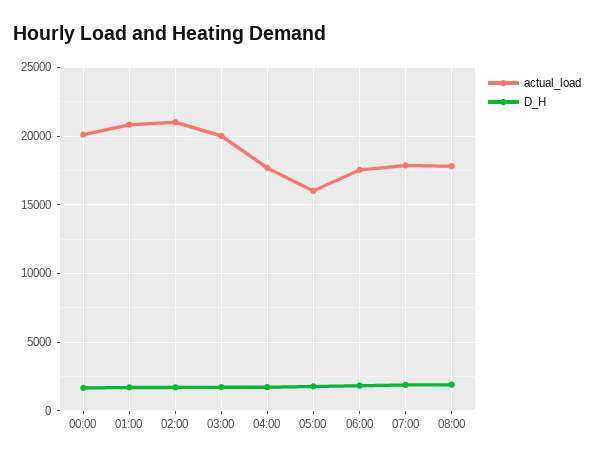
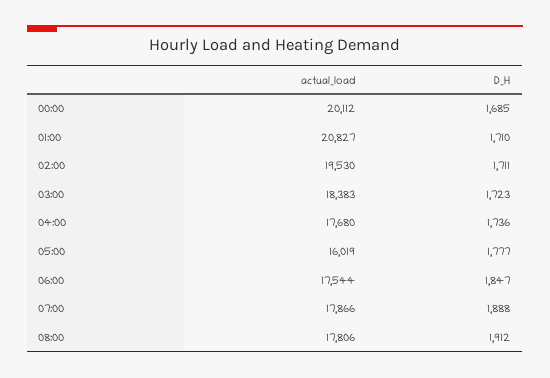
  {
    "actual_load": {
      "00:00": 20112,
      "01:00": 20827,
-     "02:00": 21000,
+     "02:00": 19530,
-     "03:00": 20000,
+     "03:00": 18383,
      "04:00": 17680,
      "05:00": 16019,
      "06:00": 17544,
      "07:00": 17866,
      "08:00": 17806
    },
    "D_H": {
      "00:00": 1685,
      "01:00": 1710,
      "02:00": 1711,
      "03:00": 1723,
      "04:00": 1736,
      "05:00": 1777,
      "06:00": 1847,
      "07:00": 1888,
      "08:00": 1912
    }
  }

